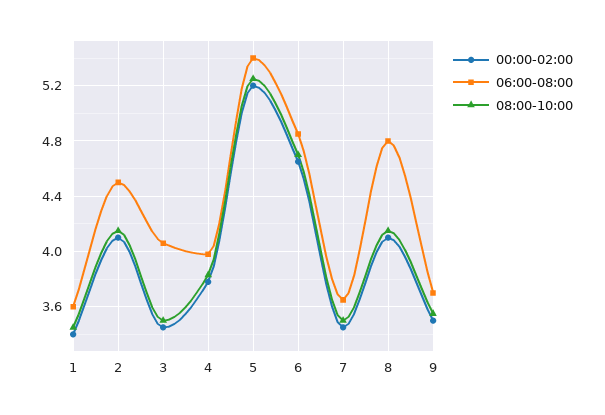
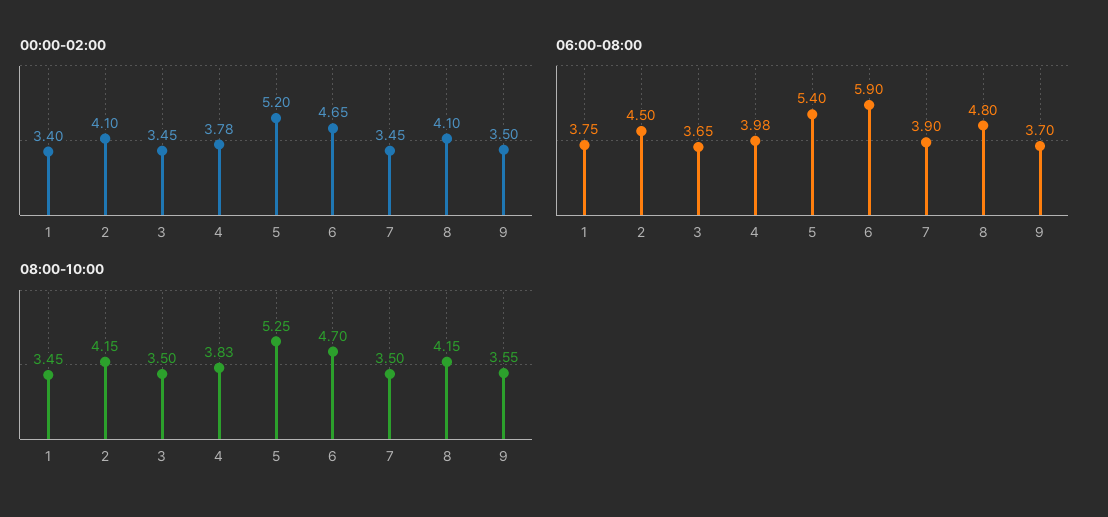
  {
    "00:00-02:00": {
      "1": 3.4,
      "2": 4.1,
      "3": 3.45,
      "4": 3.78,
      "5": 5.2,
      "6": 4.65,
      "7": 3.45,
      "8": 4.1,
      "9": 3.5
    },
    "06:00-08:00": {
-     "1": 3.6,
+     "1": 3.75,
      "2": 4.5,
-     "3": 4.05,
+     "3": 3.65,
      "4": 3.98,
      "5": 5.4,
-     "6": 4.85,
+     "6": 5.9,
-     "7": 3.65,
+     "7": 3.9,
      "8": 4.8,
      "9": 3.7
    },
    "08:00-10:00": {
      "1": 3.45,
      "2": 4.15,
      "3": 3.5,
      "4": 3.83,
      "5": 5.25,
      "6": 4.7,
      "7": 3.5,
      "8": 4.15,
      "9": 3.55
    }
  }

